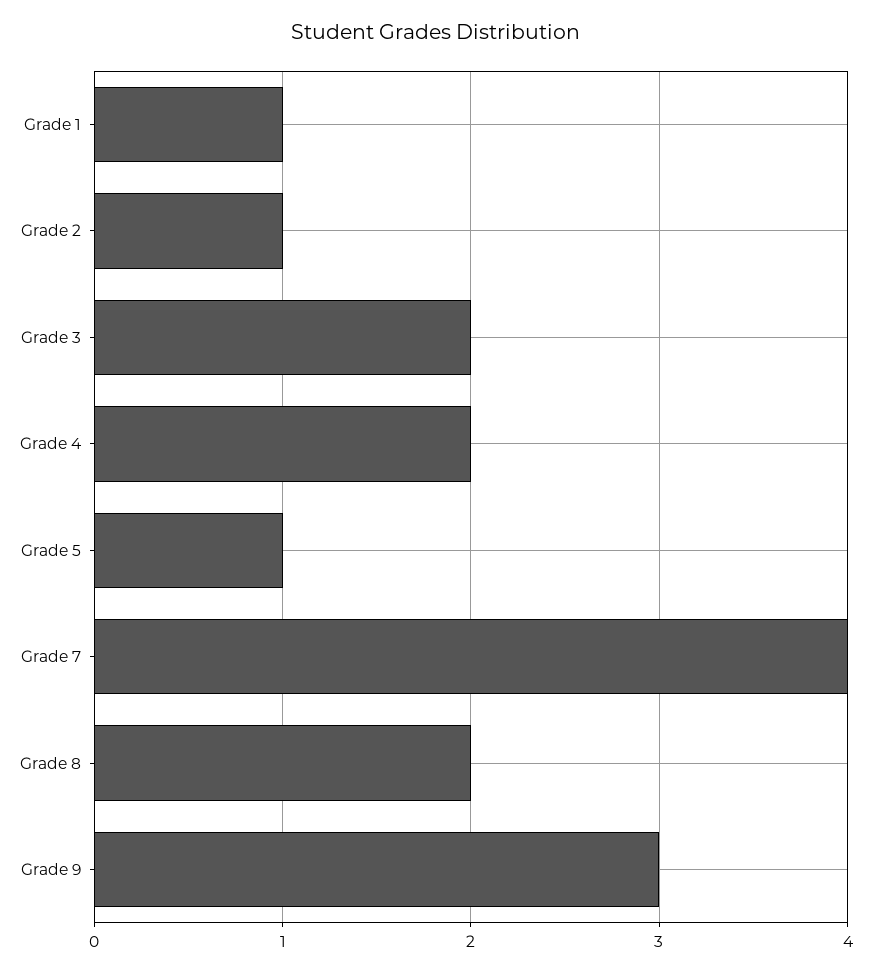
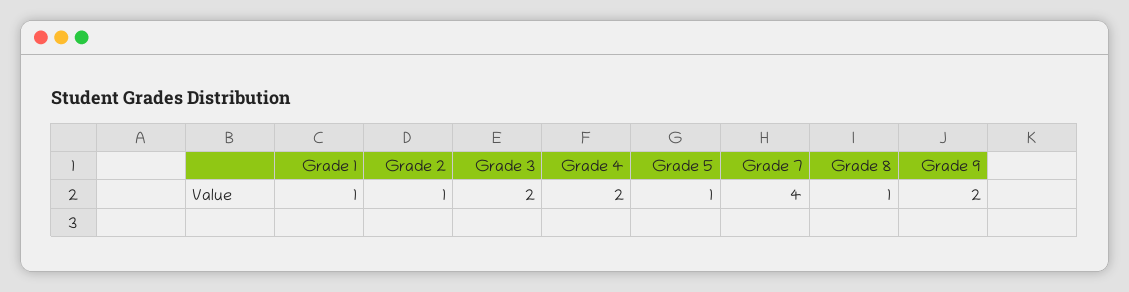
  {
    "Grade 1": 1,
    "Grade 2": 1,
    "Grade 3": 2,
    "Grade 4": 2,
    "Grade 5": 1,
    "Grade 7": 4,
-   "Grade 8": 2,
+   "Grade 8": 1,
-   "Grade 9": 3
+   "Grade 9": 2
  }

